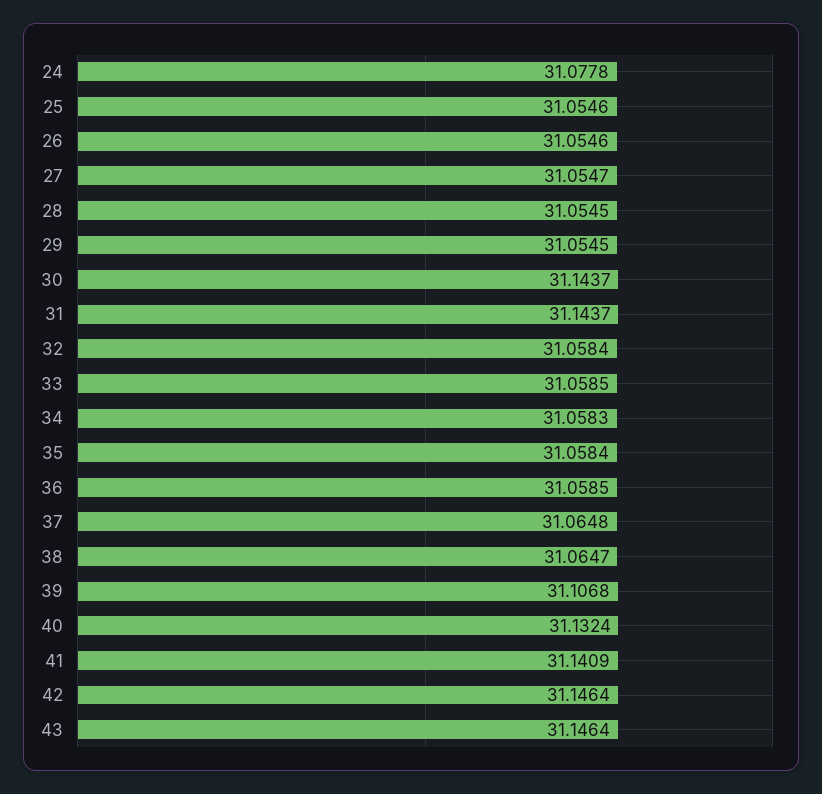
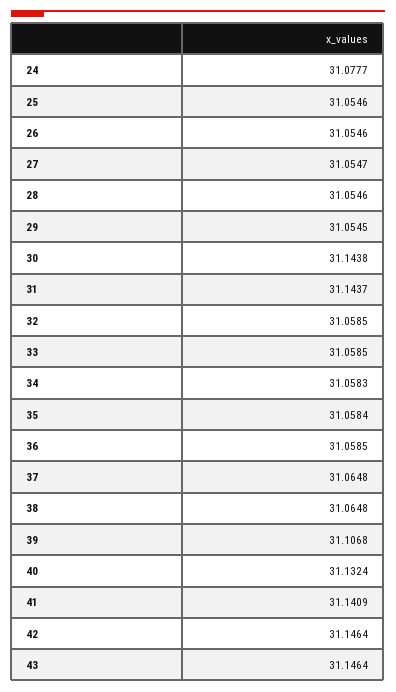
  {
-   "24": 31.0778,
+   "24": 31.0777,
    "25": 31.0546,
    "26": 31.0546,
    "27": 31.0547,
-   "28": 31.0545,
+   "28": 31.0546,
    "29": 31.0545,
-   "30": 31.1437,
+   "30": 31.1438,
    "31": 31.1437,
-   "32": 31.0584,
+   "32": 31.0585,
    "33": 31.0585,
    "34": 31.0583,
    "35": 31.0584,
    "36": 31.0585,
    "37": 31.0648,
-   "38": 31.0647,
+   "38": 31.0648,
    "39": 31.1068,
    "40": 31.1324,
    "41": 31.1409,
    "42": 31.1464,
    "43": 31.1464
  }

